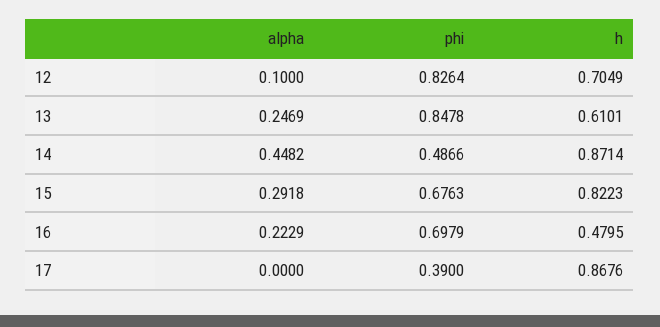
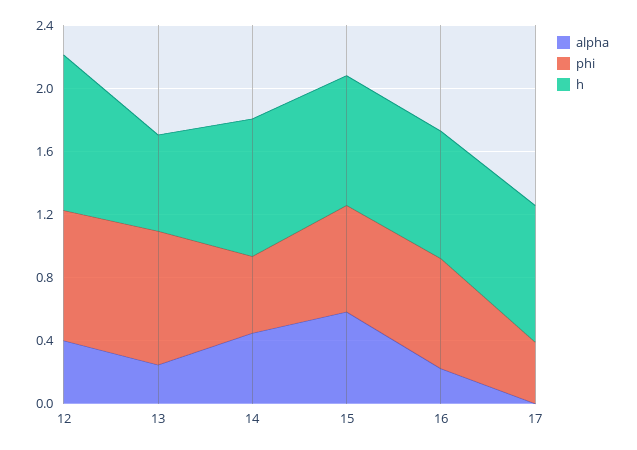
  {
    "alpha": {
-     "12": 0.1,
+     "12": 0.4,
      "13": 0.2469,
      "14": 0.4482,
-     "15": 0.2918,
+     "15": 0.6,
      "16": 0.2229,
      "17": 0
    },
    "phi": {
      "12": 0.8264,
      "13": 0.8478,
      "14": 0.4866,
      "15": 0.6763,
      "16": 0.6979,
      "17": 0.39
    },
    "h": {
-     "12": 0.7049,
+     "12": 1,
      "13": 0.6101,
      "14": 0.8714,
      "15": 0.8223,
-     "16": 0.4795,
+     "16": 0.8,
      "17": 0.8676
    }
  }

